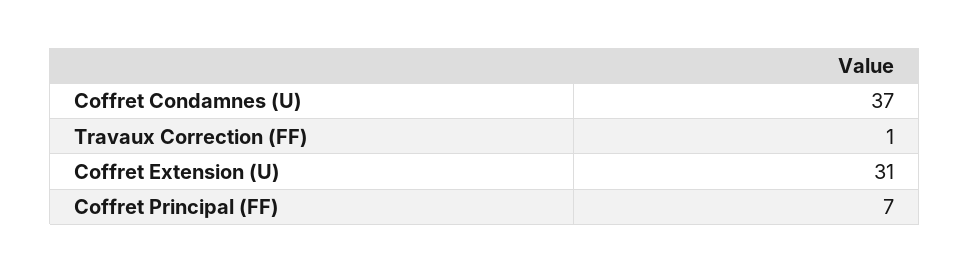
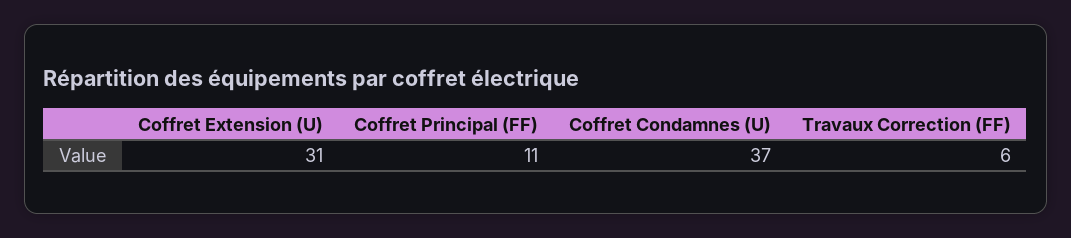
  {
    "Coffret Condamnes (U)": 37,
-   "Travaux Correction (FF)": 1,
+   "Travaux Correction (FF)": 6,
    "Coffret Extension (U)": 31,
-   "Coffret Principal (FF)": 7
+   "Coffret Principal (FF)": 11
  }

